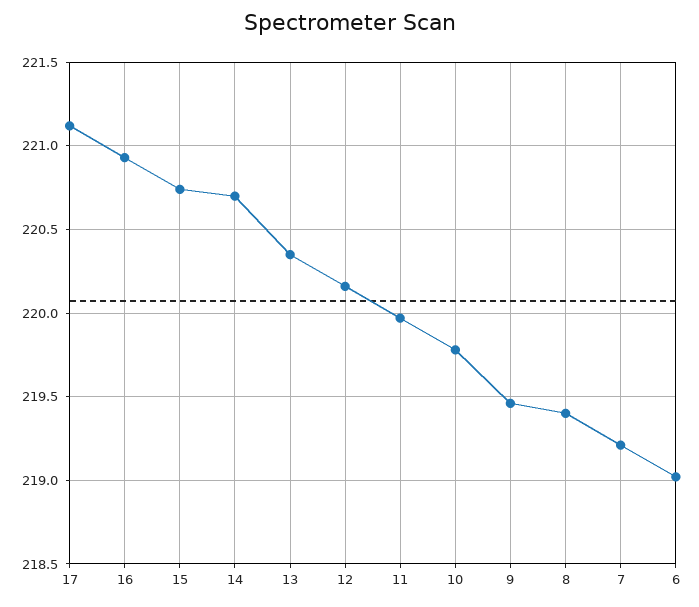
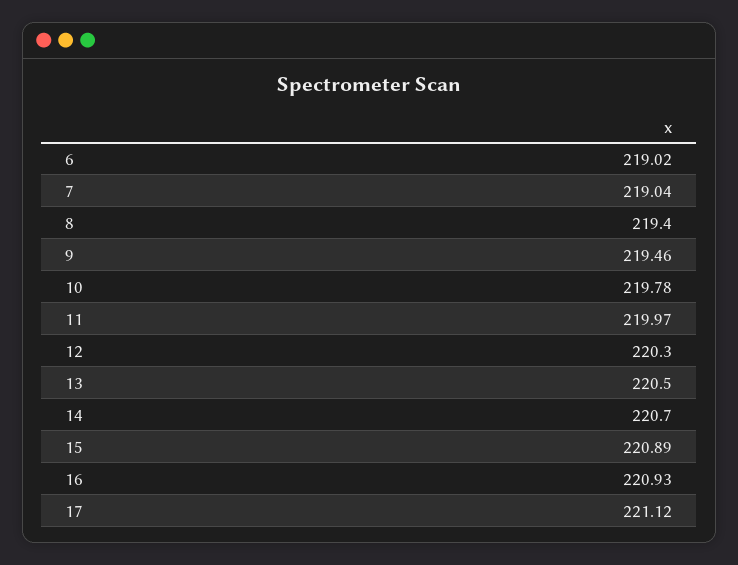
  {
    "17": 221.12,
    "16": 220.93,
-   "15": 220.75,
+   "15": 220.89,
    "14": 220.7,
-   "13": 220.35,
+   "13": 220.5,
-   "12": 220.15,
+   "12": 220.3,
    "11": 219.97,
    "10": 219.78,
    "9": 219.46,
    "8": 219.4,
-   "7": 219.2,
+   "7": 219.04,
    "6": 219.02
  }

